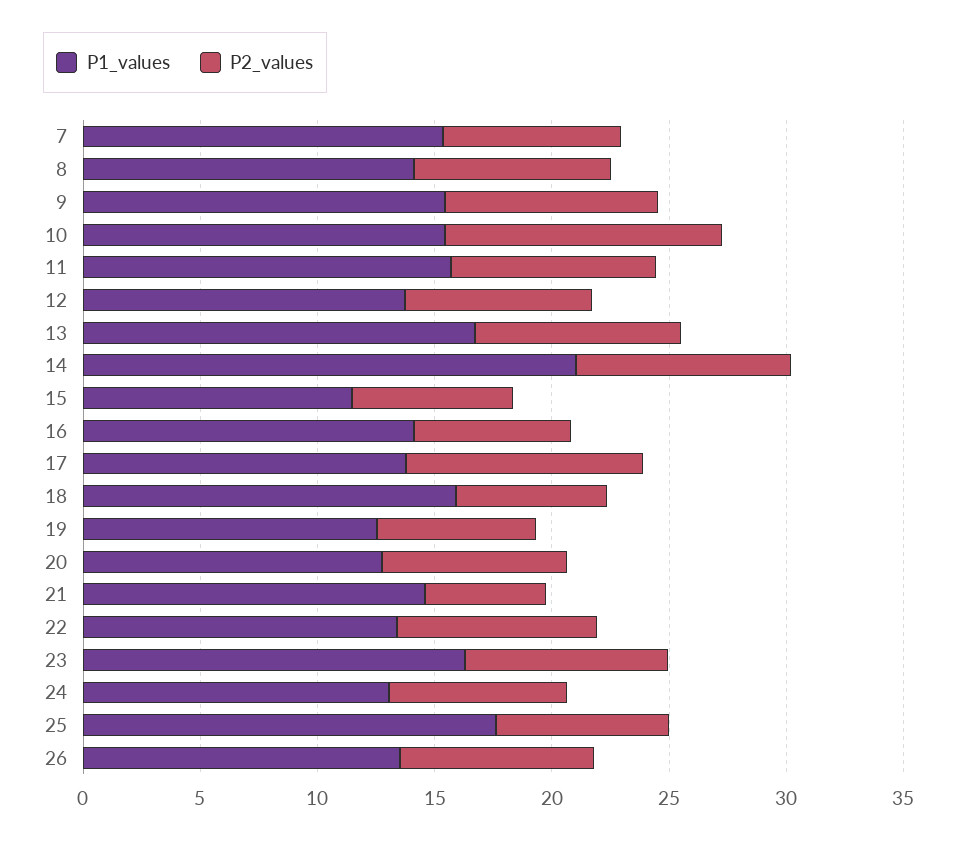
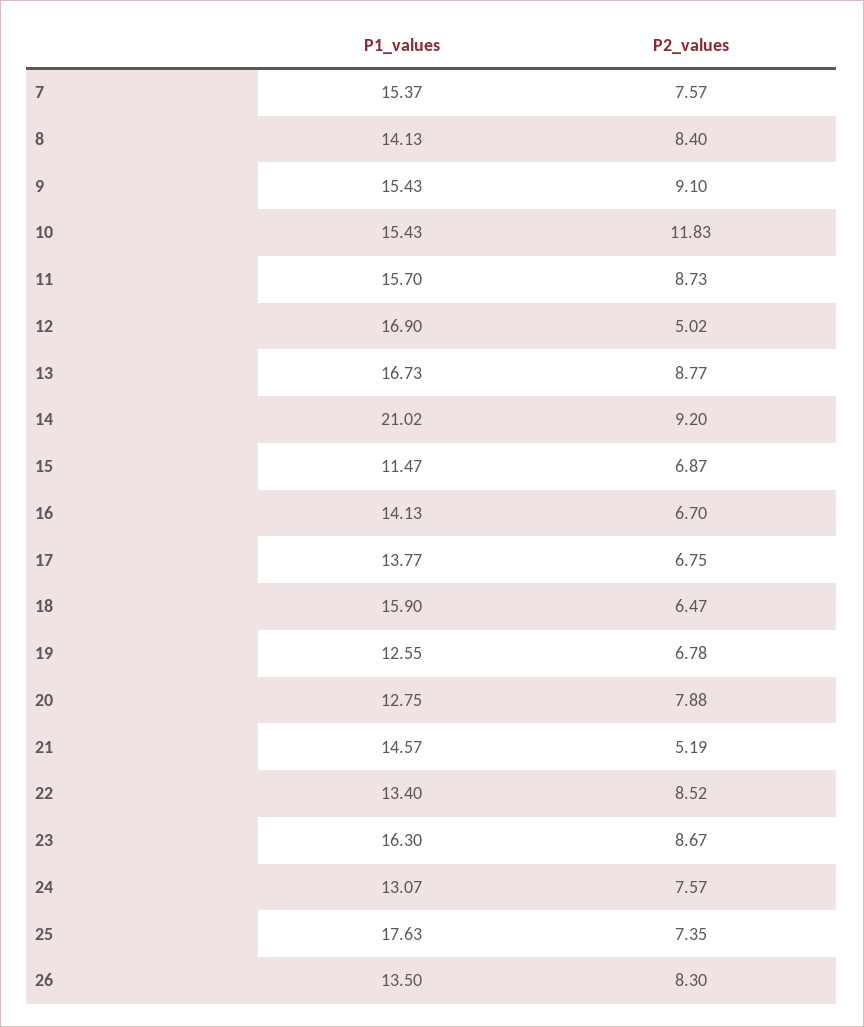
  {
    "P1_values": {
      "7": 15.37,
      "8": 14.13,
      "9": 15.43,
      "10": 15.43,
      "11": 15.7,
-     "12": 14,
+     "12": 16.9,
      "13": 16.73,
      "14": 21.02,
      "15": 11.47,
      "16": 14.13,
      "17": 13.77,
      "18": 15.9,
      "19": 12.55,
      "20": 12.75,
      "21": 14.57,
      "22": 13.4,
      "23": 16.3,
      "24": 13.07,
      "25": 17.63,
      "26": 13.5
    },
    "P2_values": {
      "7": 7.57,
      "8": 8.4,
      "9": 9.1,
      "10": 11.83,
      "11": 8.73,
-     "12": 8,
+     "12": 5.02,
      "13": 8.77,
      "14": 9.2,
      "15": 6.87,
      "16": 6.7,
-     "17": 10,
+     "17": 6.75,
      "18": 6.47,
      "19": 6.78,
      "20": 7.88,
      "21": 5.19,
      "22": 8.52,
      "23": 8.67,
      "24": 7.57,
      "25": 7.35,
      "26": 8.3
    }
  }

